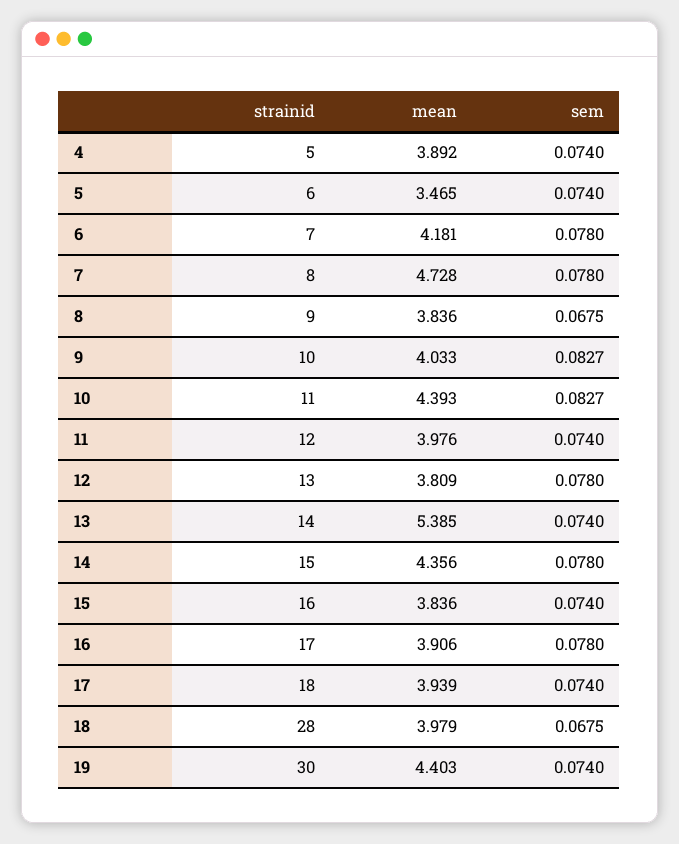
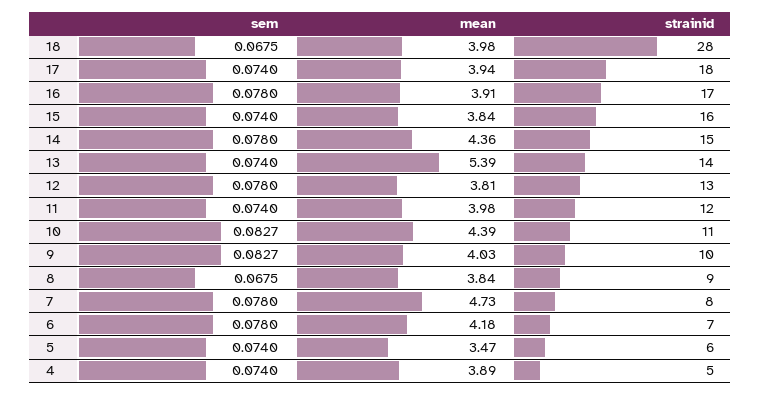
  {
    "strainid": {
      "4": 5,
      "5": 6,
      "6": 7,
      "7": 8,
      "8": 9,
      "9": 10,
      "10": 11,
      "11": 12,
      "12": 13,
      "13": 14,
      "14": 15,
      "15": 16,
      "16": 17,
      "17": 18,
-     "18": 28,
+     "18": 28
-     "19": 30
    },
    "mean": {
      "4": 3.892,
      "5": 3.465,
      "6": 4.181,
      "7": 4.728,
      "8": 3.836,
      "9": 4.033,
      "10": 4.393,
      "11": 3.976,
      "12": 3.809,
      "13": 5.385,
      "14": 4.356,
      "15": 3.836,
      "16": 3.906,
      "17": 3.939,
-     "18": 3.979,
+     "18": 3.979
-     "19": 4.403
    },
    "sem": {
      "4": 0.074,
      "5": 0.074,
      "6": 0.078,
      "7": 0.078,
      "8": 0.0675,
      "9": 0.0827,
      "10": 0.0827,
      "11": 0.074,
      "12": 0.078,
      "13": 0.074,
      "14": 0.078,
      "15": 0.074,
      "16": 0.078,
      "17": 0.074,
-     "18": 0.0675,
+     "18": 0.0675
-     "19": 0.074
    }
  }

